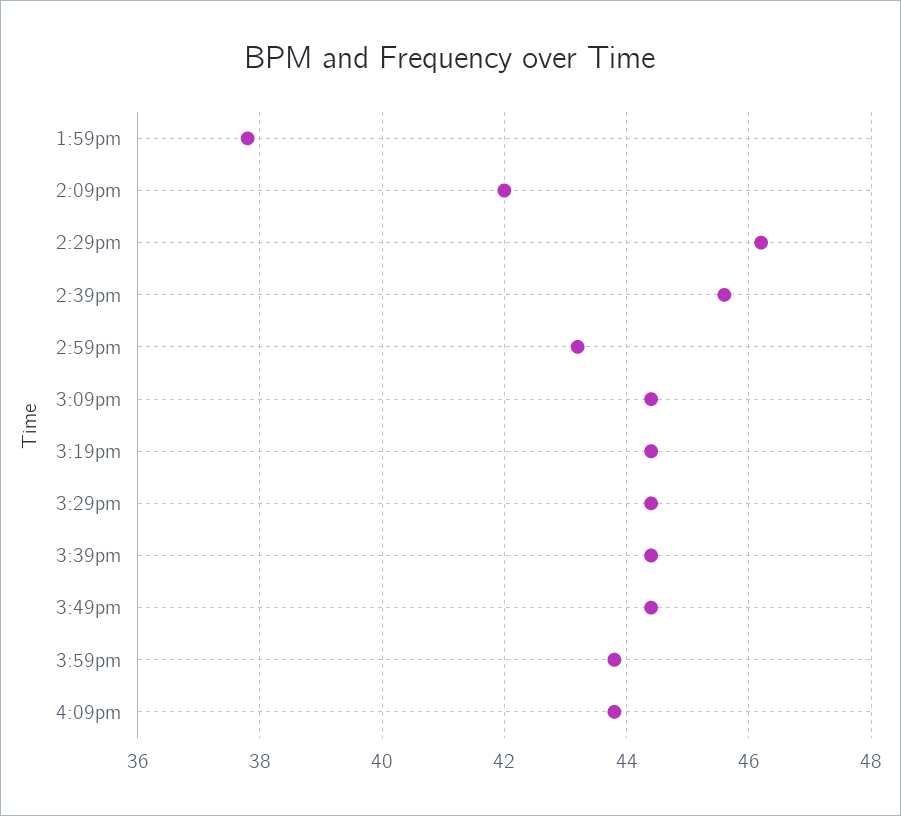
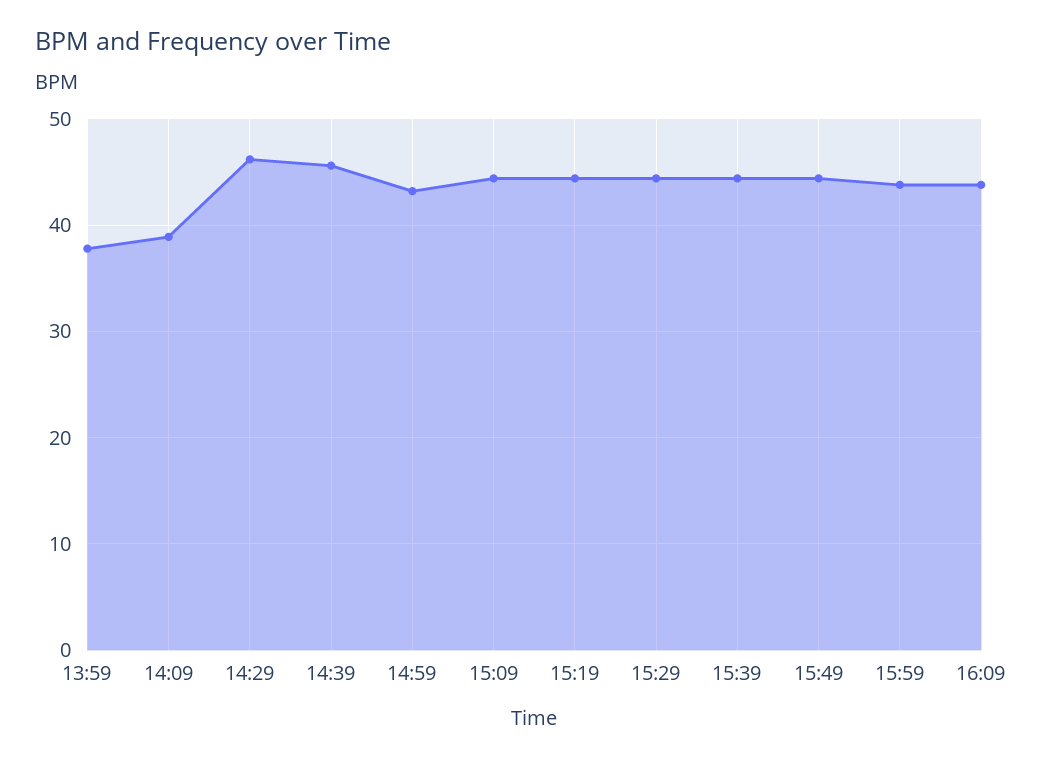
  {
    "1:59pm": 38,
-   "2:09pm": 42,
+   "2:09pm": 39,
    "2:29pm": 46,
    "2:39pm": 45.5,
    "2:59pm": 43,
    "3:09pm": 44.5,
    "3:19pm": 44.5,
    "3:29pm": 44.5,
    "3:39pm": 44.5,
    "3:49pm": 44.5,
    "3:59pm": 44,
    "4:09pm": 44
  }

